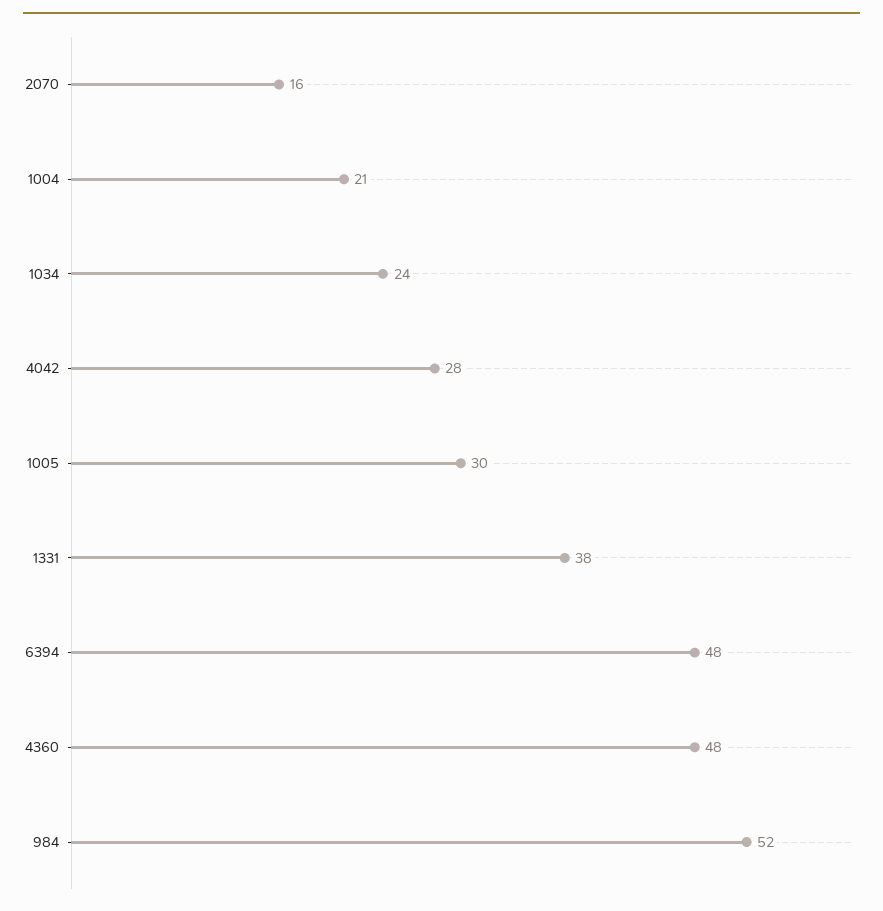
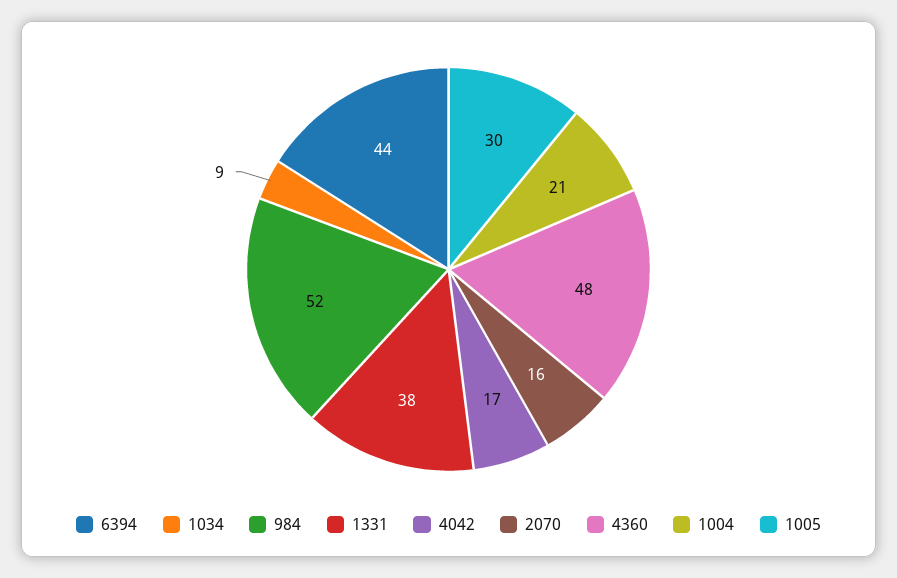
  {
    "2070": 16,
    "1004": 21,
-   "1034": 24,
+   "1034": 9,
-   "4042": 28,
+   "4042": 17,
    "1005": 30,
    "1331": 38,
-   "6394": 48,
+   "6394": 44,
    "4360": 48,
    "984": 52
  }

